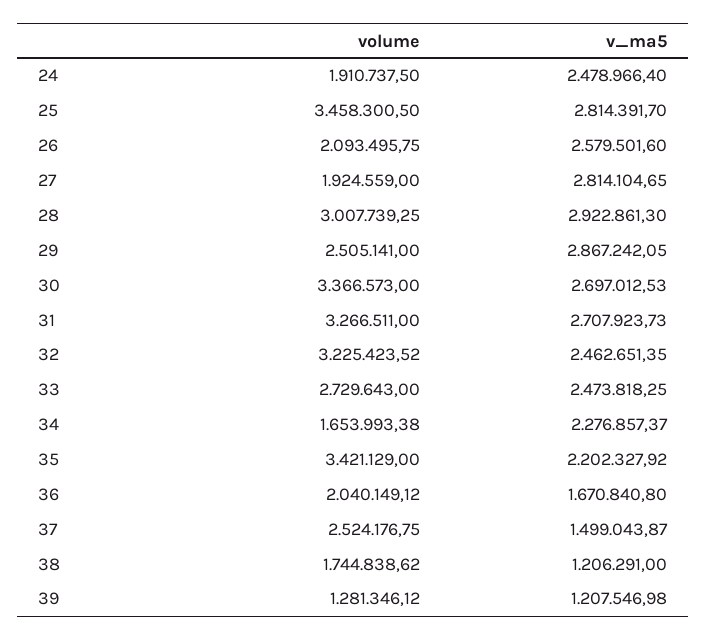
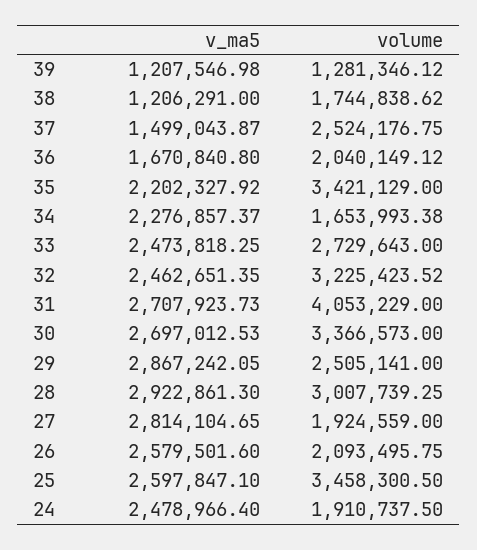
  {
    "volume": {
      "24": 1910737.5,
      "25": 3458300.5,
      "26": 2093495.75,
      "27": 1924559,
      "28": 3007739.25,
      "29": 2505141,
      "30": 3366573,
-     "31": 3266511,
+     "31": 4053229,
      "32": 3225423.52,
      "33": 2729643,
      "34": 1653993.38,
      "35": 3421129,
      "36": 2040149.12,
      "37": 2524176.75,
      "38": 1744838.62,
      "39": 1281346.12
    },
    "v_ma5": {
      "24": 2478966.4,
-     "25": 2814391.7,
+     "25": 2597847.1,
      "26": 2579501.6,
      "27": 2814104.65,
      "28": 2922861.3,
      "29": 2867242.05,
      "30": 2697012.53,
      "31": 2707923.73,
      "32": 2462651.35,
      "33": 2473818.25,
      "34": 2276857.37,
      "35": 2202327.92,
      "36": 1670840.8,
      "37": 1499043.87,
      "38": 1206291,
      "39": 1207546.98
    }
  }

